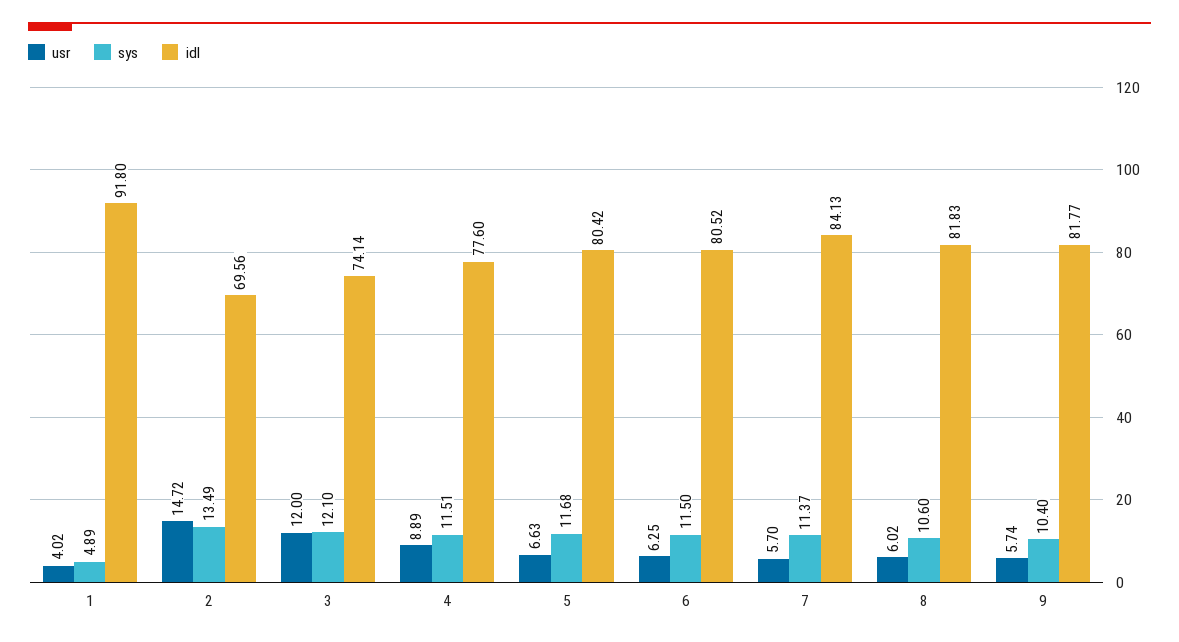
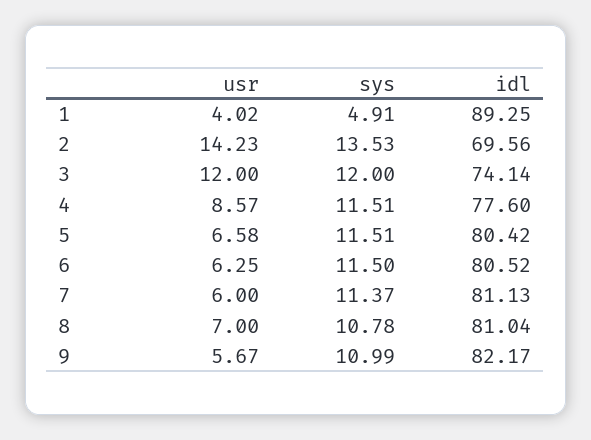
  {
    "usr": {
      "1": 4.02,
-     "2": 14.72,
+     "2": 14.23,
      "3": 12,
-     "4": 8.89,
+     "4": 8.57,
-     "5": 6.63,
+     "5": 6.58,
      "6": 6.25,
-     "7": 5.7,
+     "7": 6,
-     "8": 6.02,
+     "8": 7,
-     "9": 5.74
+     "9": 5.67
    },
    "sys": {
-     "1": 4.89,
+     "1": 4.91,
-     "2": 13.49,
+     "2": 13.53,
-     "3": 12.1,
+     "3": 12,
      "4": 11.51,
-     "5": 11.68,
+     "5": 11.51,
      "6": 11.5,
      "7": 11.37,
-     "8": 10.6,
+     "8": 10.78,
-     "9": 10.4
+     "9": 10.99
    },
    "idl": {
-     "1": 91.8,
+     "1": 89.25,
      "2": 69.56,
      "3": 74.14,
      "4": 77.6,
      "5": 80.42,
      "6": 80.52,
-     "7": 84.13,
+     "7": 81.13,
-     "8": 81.83,
+     "8": 81.04,
-     "9": 81.77
+     "9": 82.17
    }
  }

